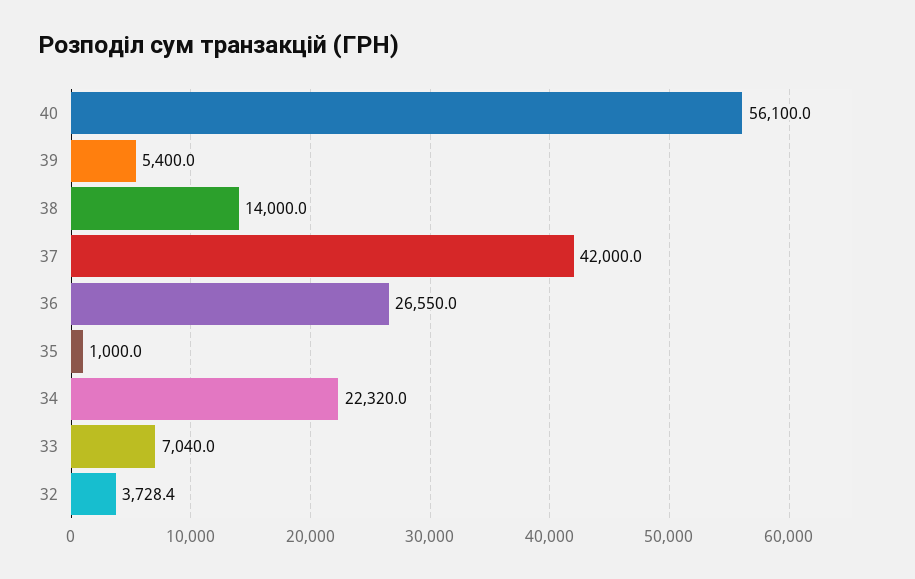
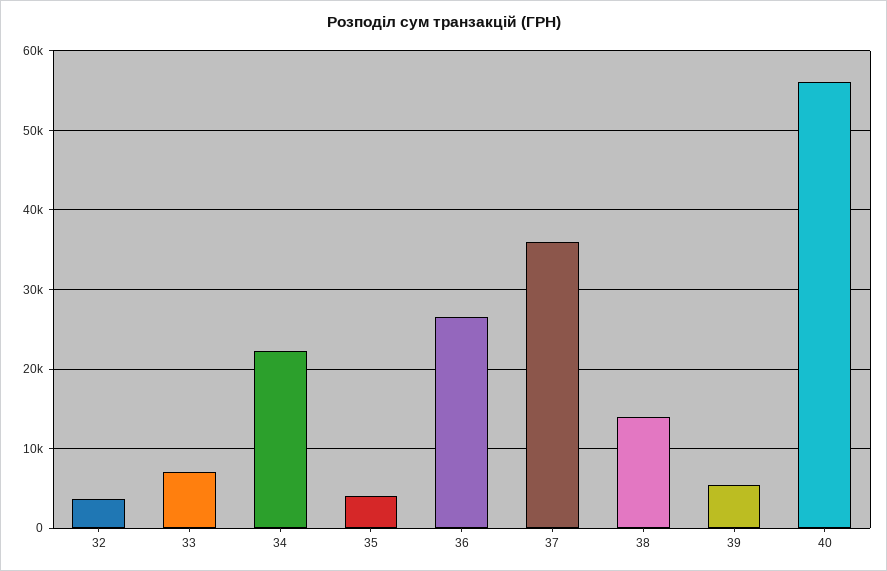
  {
    "40": 56100,
    "39": 5400,
    "38": 14000,
-   "37": 42000,
+   "37": 36000,
    "36": 26550,
-   "35": 1000,
+   "35": 4000,
    "34": 22320,
    "33": 7040,
    "32": 3728.4
  }

